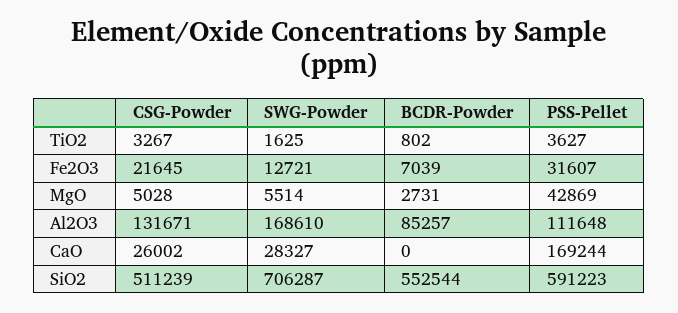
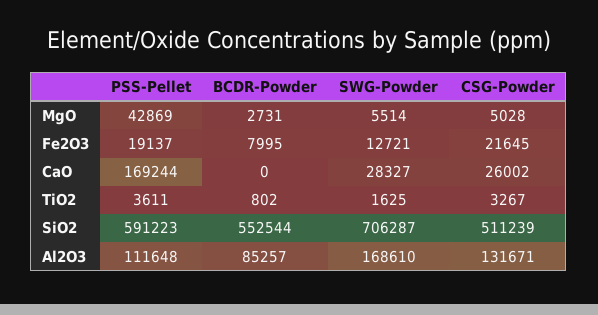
  {
    "CSG-Powder": {
      "TiO2": 3267,
      "Fe2O3": 21645,
      "MgO": 5028,
      "Al2O3": 131671,
      "CaO": 26002,
      "SiO2": 511239
    },
    "SWG-Powder": {
      "TiO2": 1625,
      "Fe2O3": 12721,
      "MgO": 5514,
      "Al2O3": 168610,
      "CaO": 28327,
      "SiO2": 706287
    },
    "BCDR-Powder": {
      "TiO2": 802,
-     "Fe2O3": 7039,
+     "Fe2O3": 7995,
      "MgO": 2731,
      "Al2O3": 85257,
      "CaO": 0,
      "SiO2": 552544
    },
    "PSS-Pellet": {
-     "TiO2": 3627,
+     "TiO2": 3611,
-     "Fe2O3": 31607,
+     "Fe2O3": 19137,
      "MgO": 42869,
      "Al2O3": 111648,
      "CaO": 169244,
      "SiO2": 591223
    }
  }

